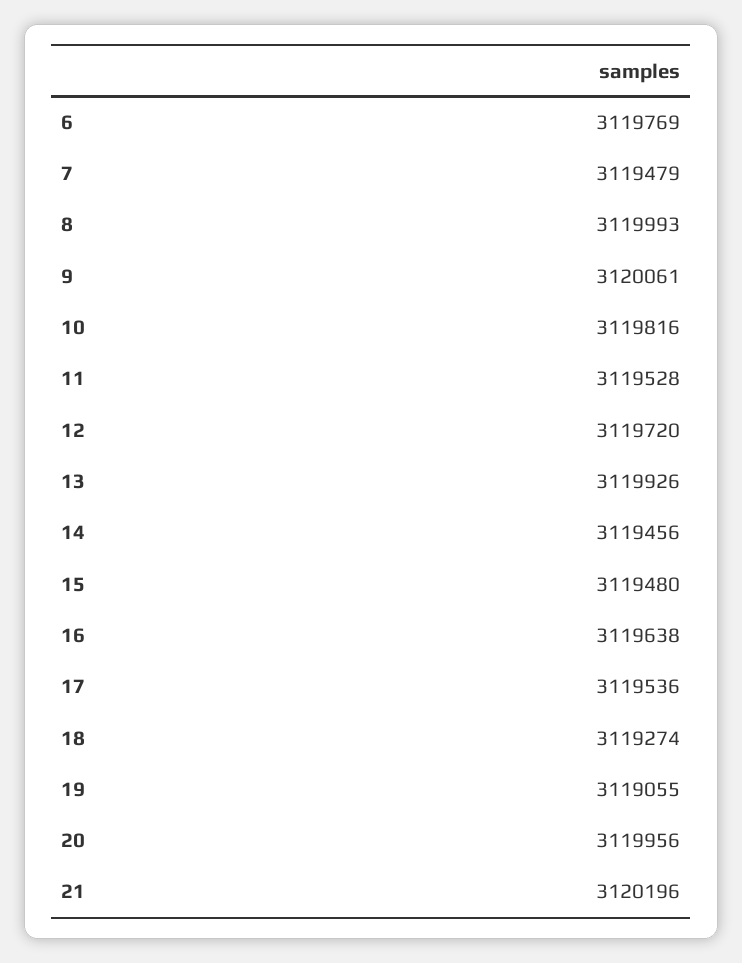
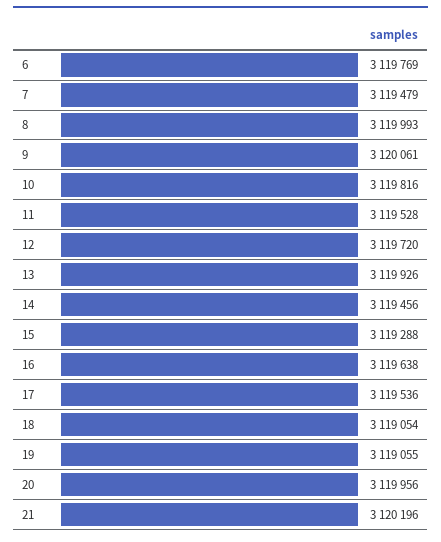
  {
    "6": 3119769,
    "7": 3119479,
    "8": 3119993,
    "9": 3120061,
    "10": 3119816,
    "11": 3119528,
    "12": 3119720,
    "13": 3119926,
    "14": 3119456,
-   "15": 3119480,
+   "15": 3119288,
    "16": 3119638,
    "17": 3119536,
-   "18": 3119274,
+   "18": 3119054,
    "19": 3119055,
    "20": 3119956,
    "21": 3120196
  }

